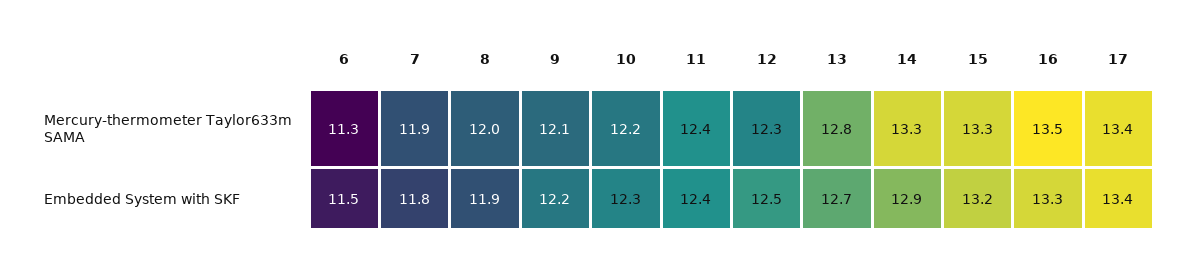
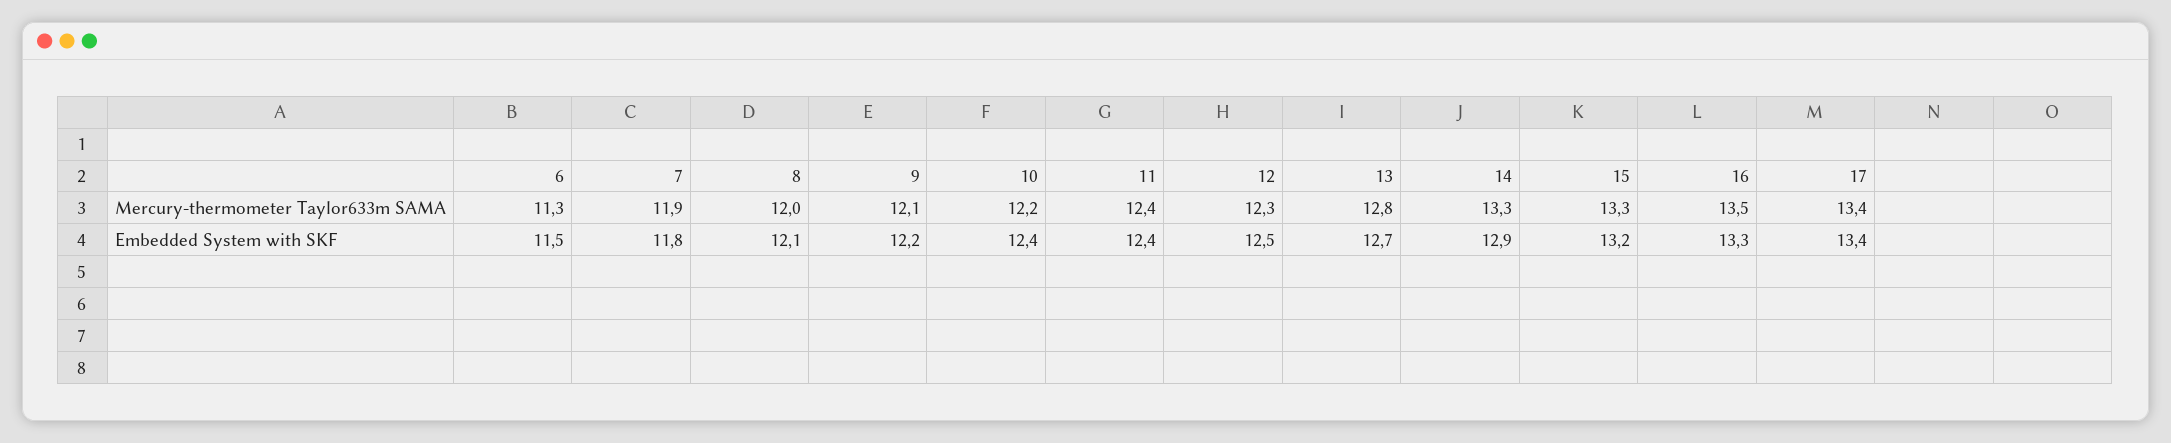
  {
    "6": {
      "Mercury-thermometer Taylor633m SAMA": 11.3,
      "Embedded System with SKF": 11.5
    },
    "7": {
      "Mercury-thermometer Taylor633m SAMA": 11.9,
      "Embedded System with SKF": 11.8
    },
    "8": {
      "Mercury-thermometer Taylor633m SAMA": 12,
-     "Embedded System with SKF": 11.9
+     "Embedded System with SKF": 12.1
    },
    "9": {
      "Mercury-thermometer Taylor633m SAMA": 12.1,
      "Embedded System with SKF": 12.2
    },
    "10": {
      "Mercury-thermometer Taylor633m SAMA": 12.2,
-     "Embedded System with SKF": 12.3
+     "Embedded System with SKF": 12.4
    },
    "11": {
      "Mercury-thermometer Taylor633m SAMA": 12.4,
      "Embedded System with SKF": 12.4
    },
    "12": {
      "Mercury-thermometer Taylor633m SAMA": 12.3,
      "Embedded System with SKF": 12.5
    },
    "13": {
      "Mercury-thermometer Taylor633m SAMA": 12.8,
      "Embedded System with SKF": 12.7
    },
    "14": {
      "Mercury-thermometer Taylor633m SAMA": 13.3,
      "Embedded System with SKF": 12.9
    },
    "15": {
      "Mercury-thermometer Taylor633m SAMA": 13.3,
      "Embedded System with SKF": 13.2
    },
    "16": {
      "Mercury-thermometer Taylor633m SAMA": 13.5,
      "Embedded System with SKF": 13.3
    },
    "17": {
      "Mercury-thermometer Taylor633m SAMA": 13.4,
      "Embedded System with SKF": 13.4
    }
  }

